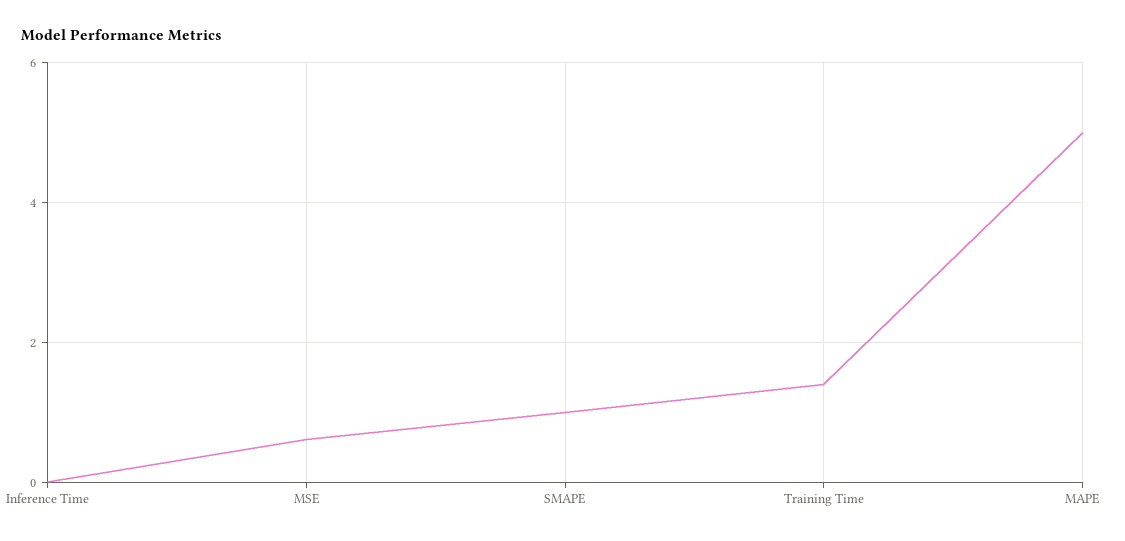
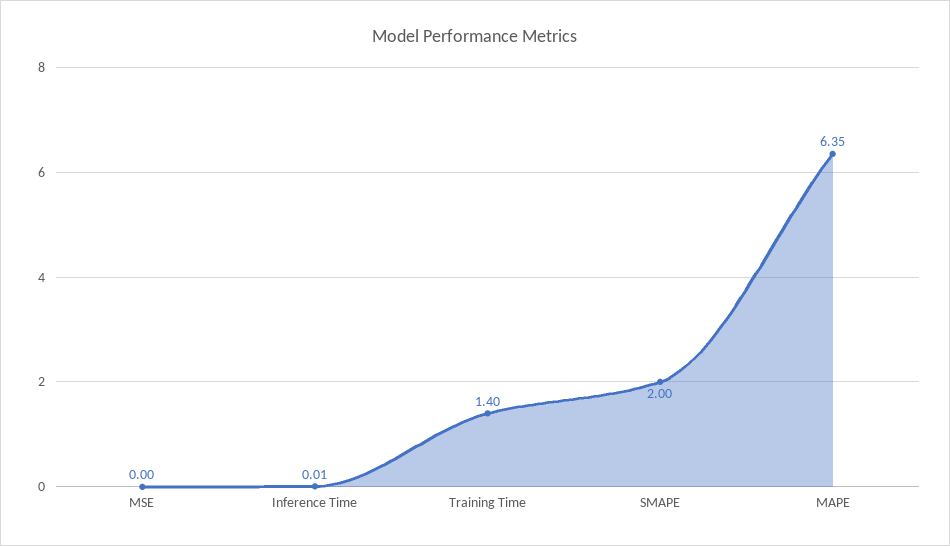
  {
    "Inference Time": 0.01,
-   "MSE": 0.6,
+   "MSE": 0,
-   "SMAPE": 1,
+   "SMAPE": 2,
    "Training Time": 1.4,
-   "MAPE": 5
+   "MAPE": 6.35
  }

